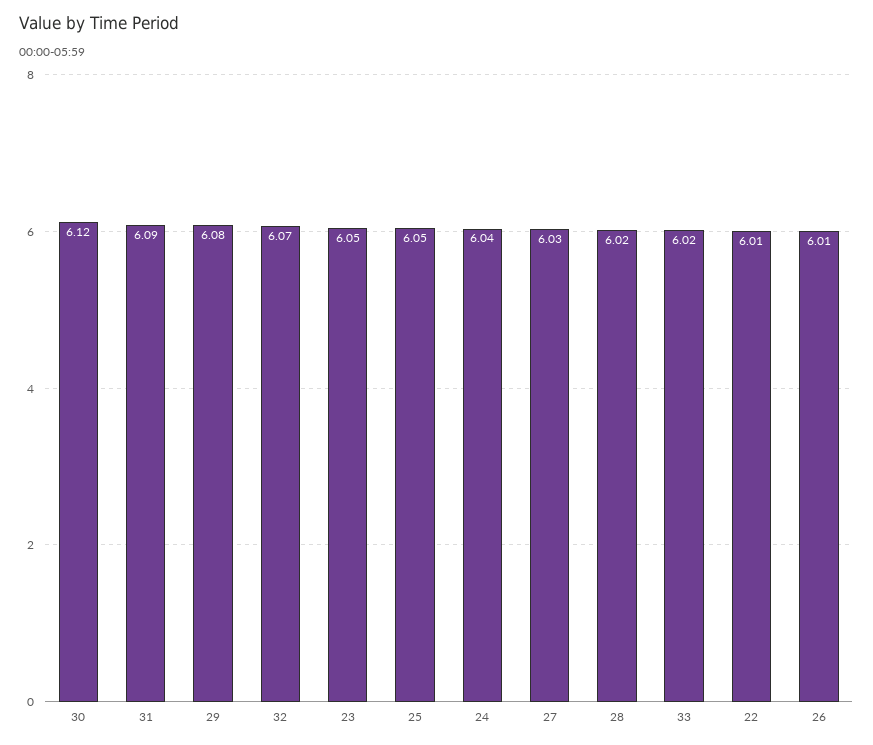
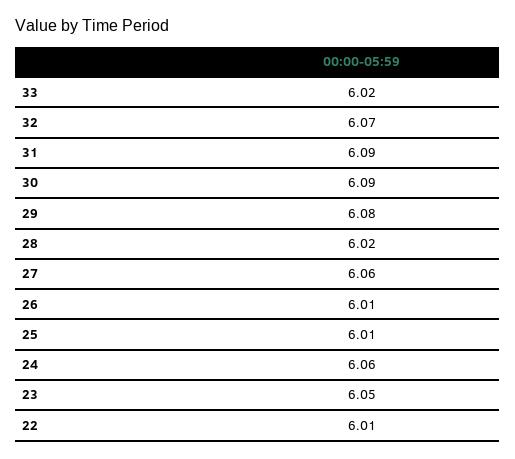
  {
-   "30": 6.12,
+   "30": 6.09,
    "31": 6.09,
    "29": 6.08,
    "32": 6.07,
    "23": 6.05,
-   "25": 6.05,
+   "25": 6.01,
-   "24": 6.04,
+   "24": 6.06,
-   "27": 6.03,
+   "27": 6.06,
    "28": 6.02,
    "33": 6.02,
    "22": 6.01,
    "26": 6.01
  }

